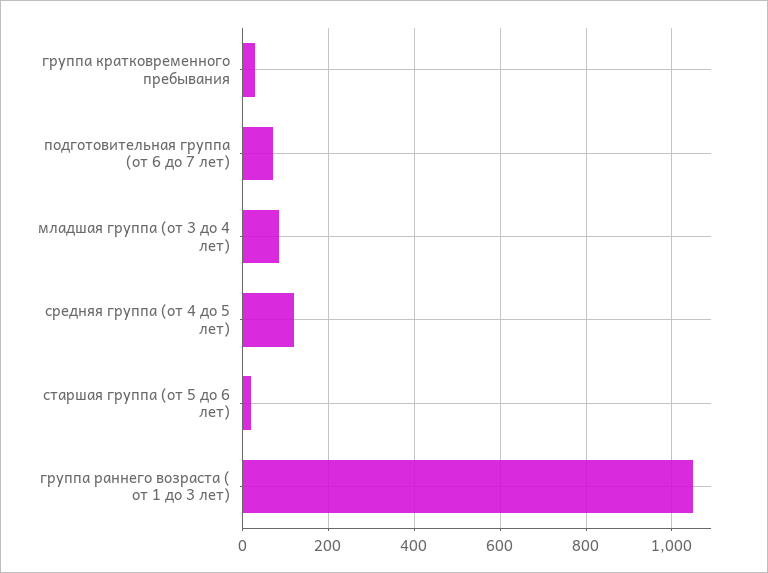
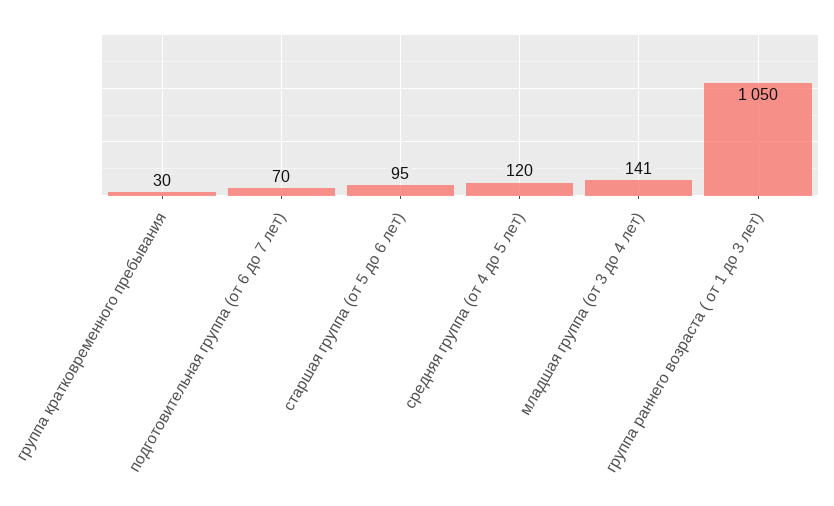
  {
    "группа кратковременного пребывания": 30,
    "подготовительная группа (от 6 до 7 лет)": 70,
-   "младшая группа (от 3 до 4 лет)": 80,
+   "младшая группа (от 3 до 4 лет)": 141,
    "средняя группа (от 4 до 5 лет)": 120,
-   "старшая группа (от 5 до 6 лет)": 20,
+   "старшая группа (от 5 до 6 лет)": 95,
    "группа раннего возраста ( от 1 до 3 лет)": 1050
  }

